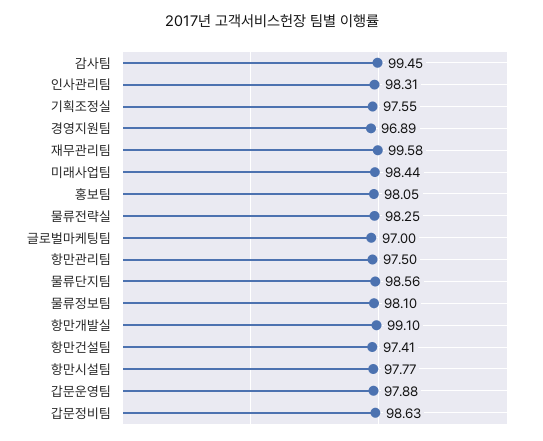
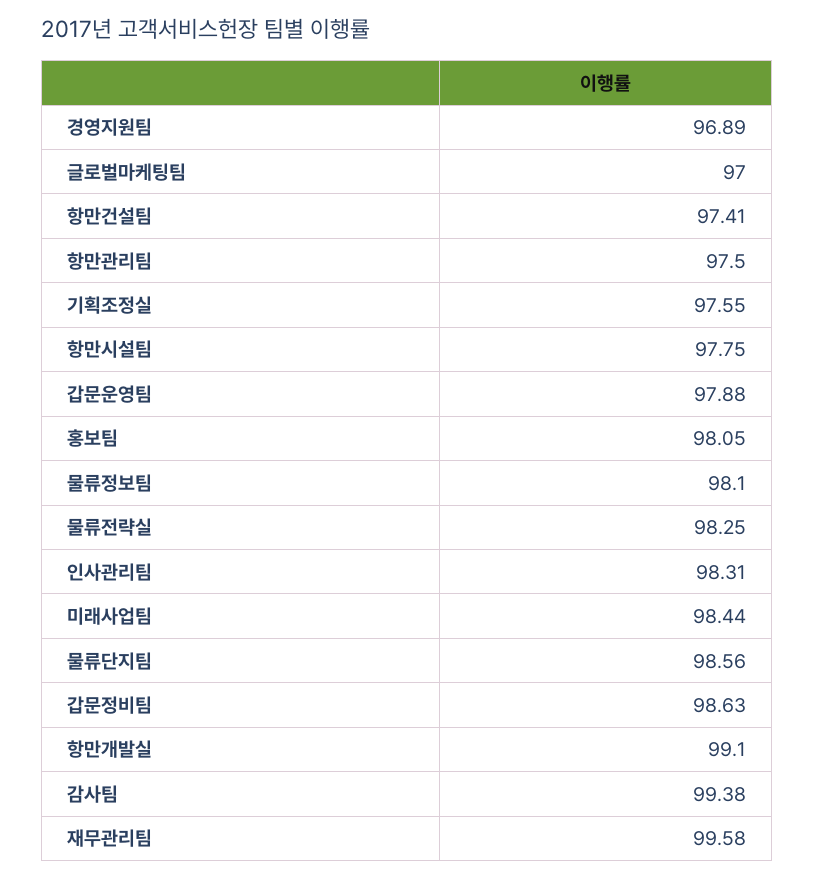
  {
-   "감사팀": 99.45,
+   "감사팀": 99.38,
    "인사관리팀": 98.31,
    "기획조정실": 97.55,
    "경영지원팀": 96.89,
    "재무관리팀": 99.58,
    "미래사업팀": 98.44,
    "홍보팀": 98.05,
    "물류전략실": 98.25,
    "글로벌마케팅팀": 97,
    "항만관리팀": 97.5,
    "물류단지팀": 98.56,
    "물류정보팀": 98.1,
    "항만개발실": 99.1,
    "항만건설팀": 97.41,
-   "항만시설팀": 97.77,
+   "항만시설팀": 97.75,
    "갑문운영팀": 97.88,
    "갑문정비팀": 98.63
  }

